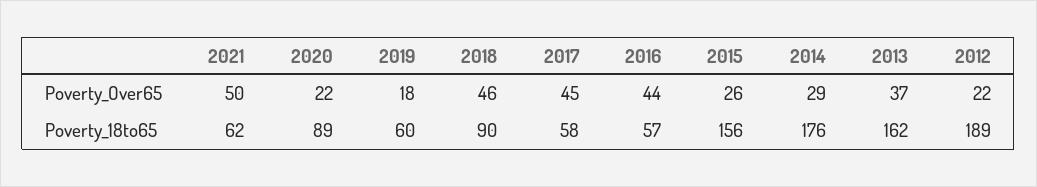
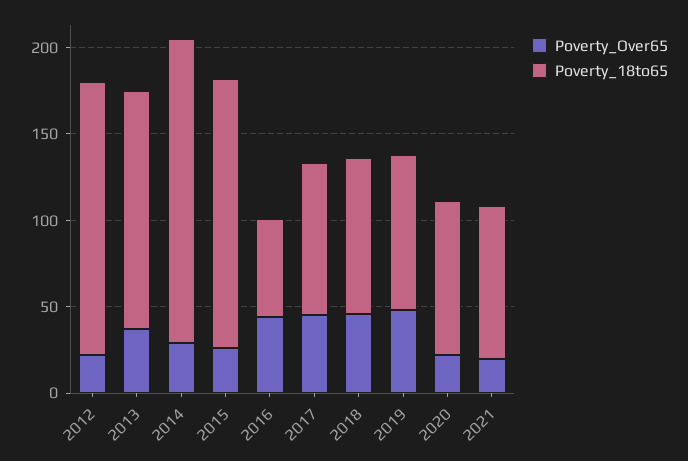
  {
    "Poverty_Over65": {
-     "2021": 50,
+     "2021": 20,
      "2020": 22,
-     "2019": 18,
+     "2019": 50,
      "2018": 46,
      "2017": 45,
      "2016": 44,
      "2015": 26,
      "2014": 29,
      "2013": 37,
      "2012": 22
    },
    "Poverty_18to65": {
-     "2021": 62,
+     "2021": 90,
      "2020": 89,
-     "2019": 60,
+     "2019": 90,
      "2018": 90,
-     "2017": 58,
+     "2017": 90,
      "2016": 57,
      "2015": 156,
      "2014": 176,
-     "2013": 162,
+     "2013": 140,
-     "2012": 189
+     "2012": 160
    }
  }

